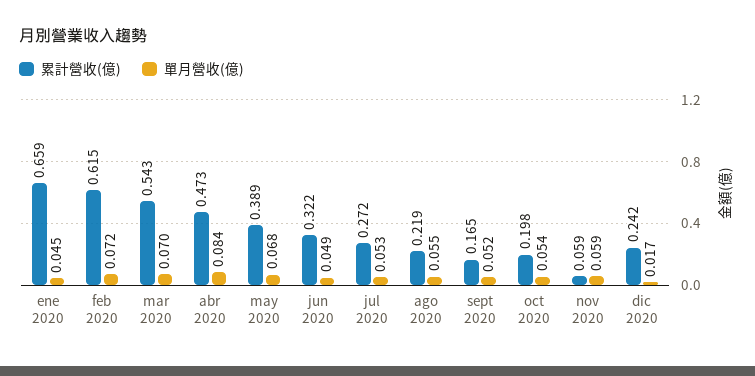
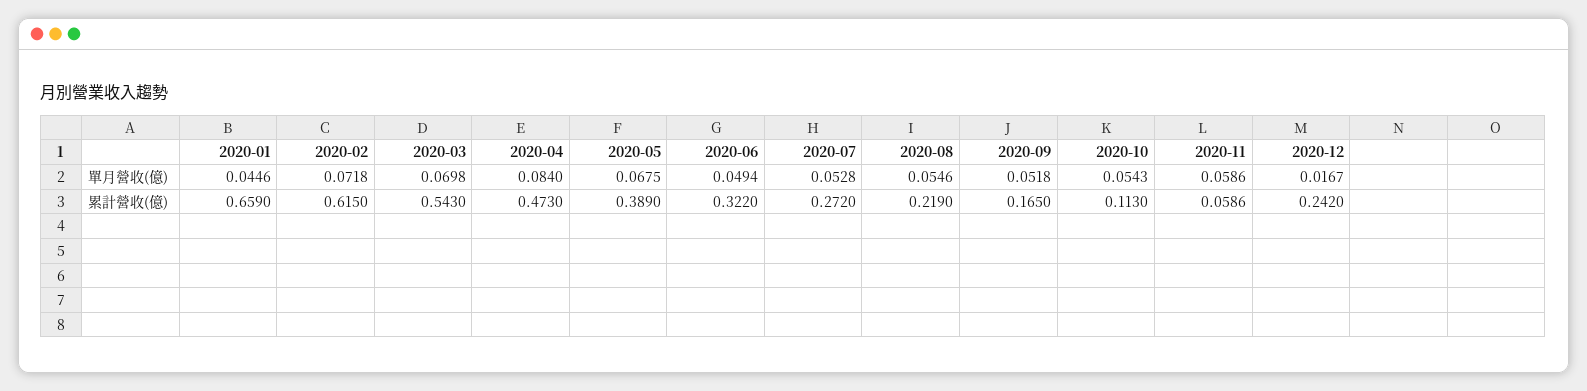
  {
    "累計營收(億)": {
      "ene 2020": 0.659,
      "feb 2020": 0.615,
      "mar 2020": 0.543,
      "abr 2020": 0.473,
      "may 2020": 0.389,
      "jun 2020": 0.322,
      "jul 2020": 0.272,
      "ago 2020": 0.219,
      "sept 2020": 0.165,
-     "oct 2020": 0.198,
+     "oct 2020": 0.113,
      "nov 2020": 0.0586,
      "dic 2020": 0.242
    },
    "單月營收(億)": {
      "ene 2020": 0.0446,
      "feb 2020": 0.0718,
      "mar 2020": 0.0698,
      "abr 2020": 0.084,
      "may 2020": 0.0675,
      "jun 2020": 0.0494,
      "jul 2020": 0.0528,
      "ago 2020": 0.0546,
      "sept 2020": 0.0518,
      "oct 2020": 0.0543,
      "nov 2020": 0.0586,
      "dic 2020": 0.0167
    }
  }

